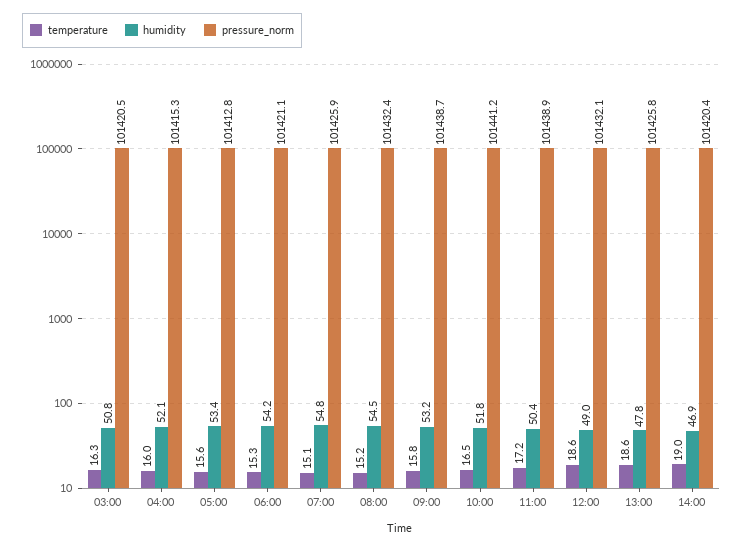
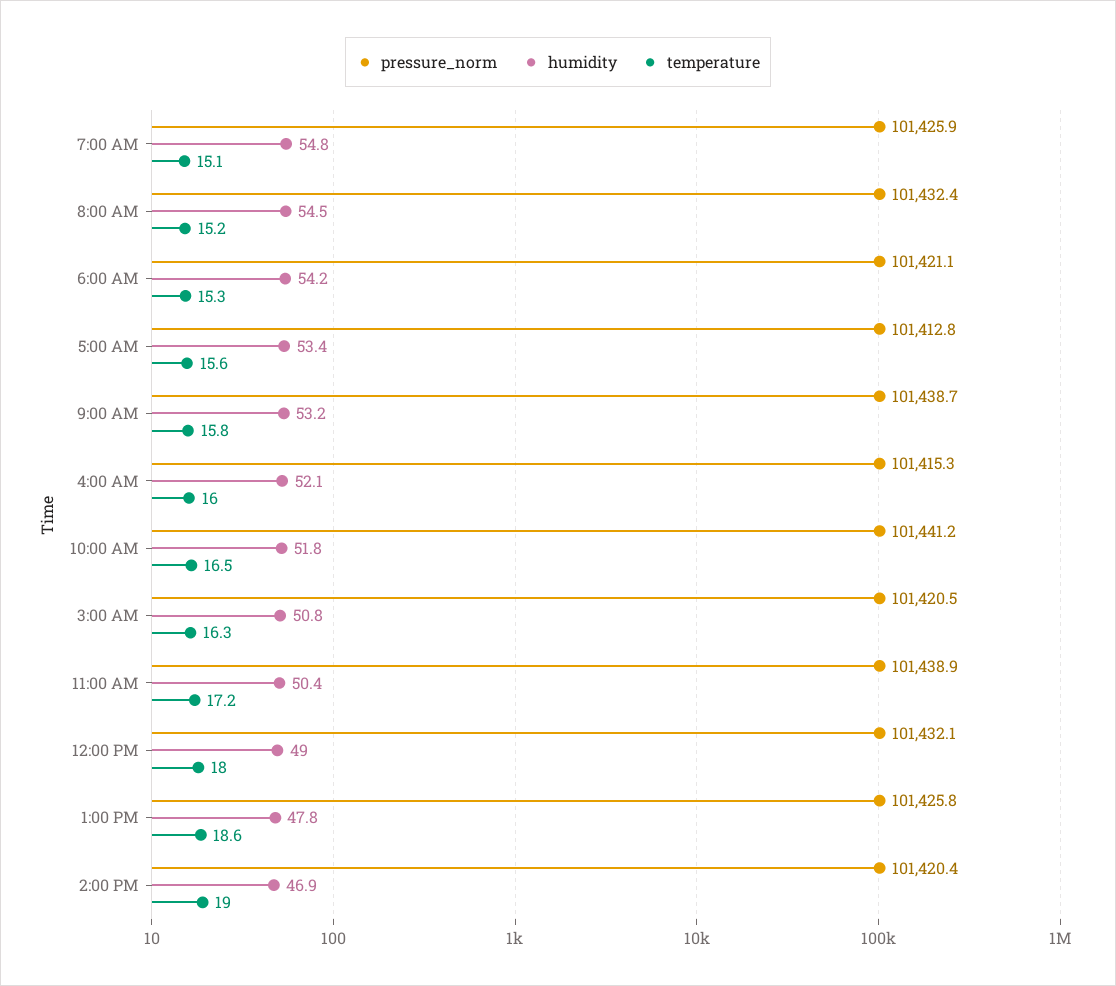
  {
    "temperature": {
      "03:00": 16.3,
      "04:00": 16,
      "05:00": 15.6,
      "06:00": 15.3,
      "07:00": 15.1,
      "08:00": 15.2,
      "09:00": 15.8,
      "10:00": 16.5,
      "11:00": 17.2,
-     "12:00": 18.6,
+     "12:00": 18,
      "13:00": 18.6,
      "14:00": 19
    },
    "humidity": {
      "03:00": 50.8,
      "04:00": 52.1,
      "05:00": 53.4,
      "06:00": 54.2,
      "07:00": 54.8,
      "08:00": 54.5,
      "09:00": 53.2,
      "10:00": 51.8,
      "11:00": 50.4,
      "12:00": 49,
      "13:00": 47.8,
      "14:00": 46.9
    },
    "pressure_norm": {
      "03:00": 101420.5,
      "04:00": 101415.3,
      "05:00": 101412.8,
      "06:00": 101421.1,
      "07:00": 101425.9,
      "08:00": 101432.4,
      "09:00": 101438.7,
      "10:00": 101441.2,
      "11:00": 101438.9,
      "12:00": 101432.1,
      "13:00": 101425.8,
      "14:00": 101420.4
    }
  }

